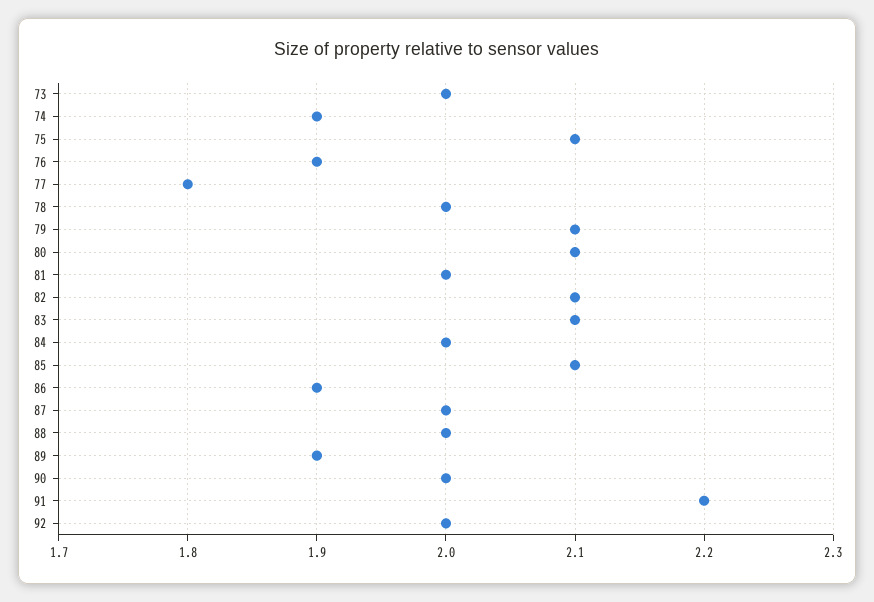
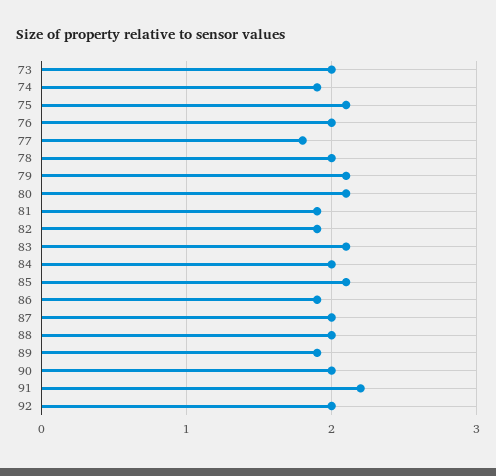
  {
    "73": 2,
    "74": 1.9,
    "75": 2.1,
-   "76": 1.9,
+   "76": 2,
    "77": 1.8,
    "78": 2,
    "79": 2.1,
    "80": 2.1,
-   "81": 2,
+   "81": 1.9,
-   "82": 2.1,
+   "82": 1.9,
    "83": 2.1,
    "84": 2,
    "85": 2.1,
    "86": 1.9,
    "87": 2,
    "88": 2,
    "89": 1.9,
    "90": 2,
    "91": 2.2,
    "92": 2
  }

